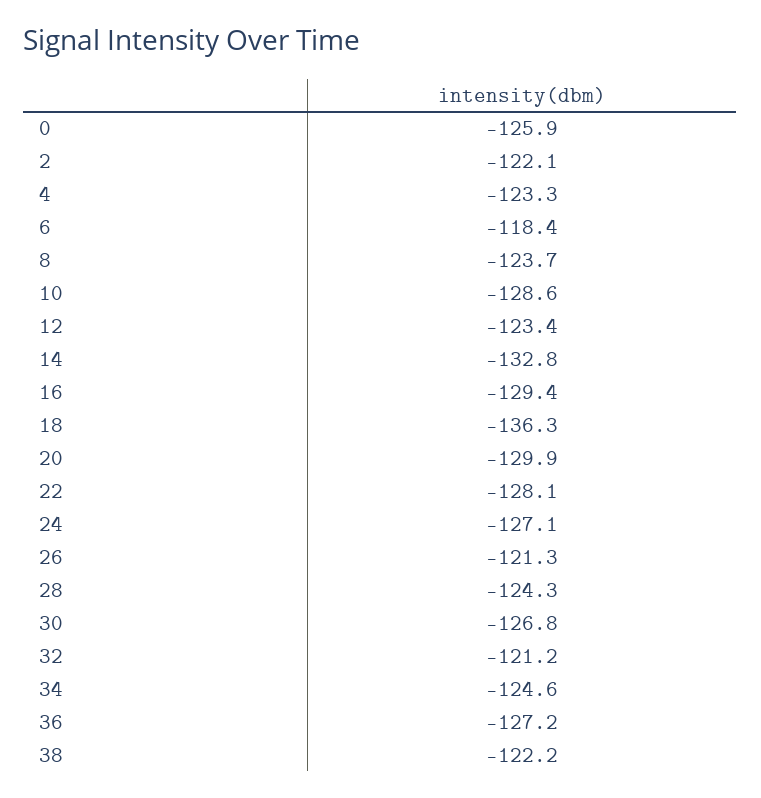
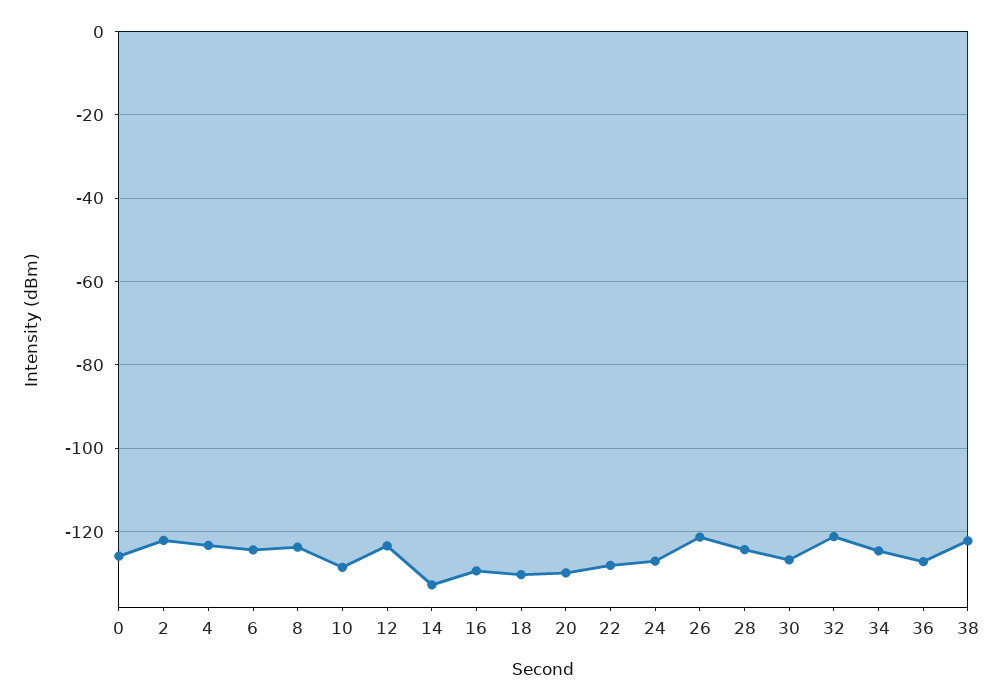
  {
    "0": -125.9,
    "2": -122.1,
    "4": -123.3,
-   "6": -118.4,
+   "6": -124,
    "8": -123.7,
    "10": -128.6,
    "12": -123.4,
    "14": -132.8,
    "16": -129.4,
-   "18": -136.3,
+   "18": -130,
    "20": -129.9,
    "22": -128.1,
    "24": -127.1,
    "26": -121.3,
    "28": -124.3,
    "30": -126.8,
    "32": -121.2,
    "34": -124.6,
    "36": -127.2,
    "38": -122.2
  }

